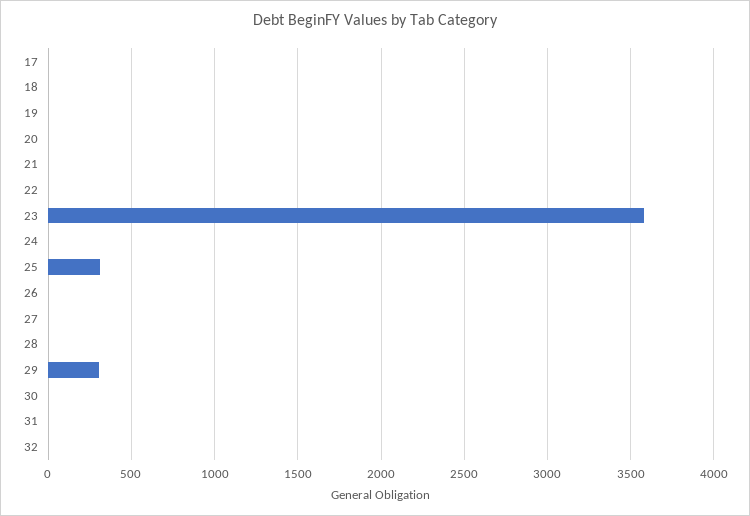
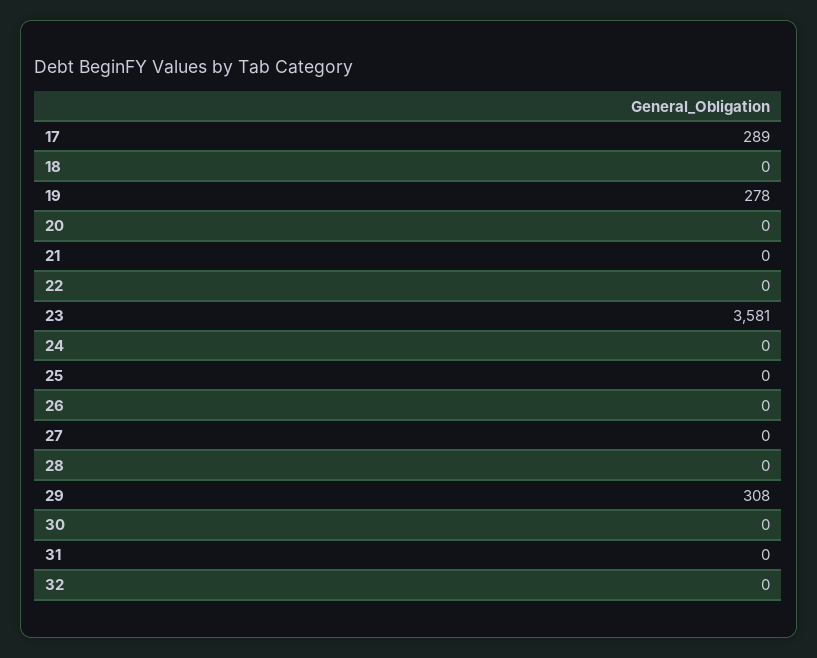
  {
-   "17": 0,
+   "17": 289,
    "18": 0,
-   "19": 0,
+   "19": 278,
    "20": 0,
    "21": 0,
    "22": 0,
    "23": 3581,
    "24": 0,
-   "25": 300,
+   "25": 0,
    "26": 0,
    "27": 0,
    "28": 0,
    "29": 308,
    "30": 0,
    "31": 0,
    "32": 0
  }

